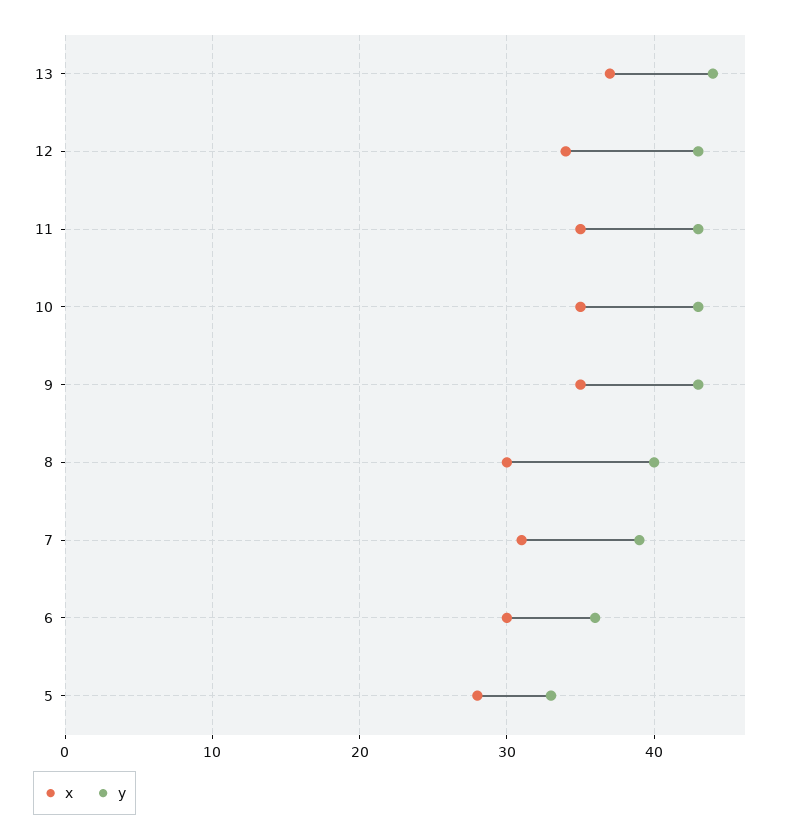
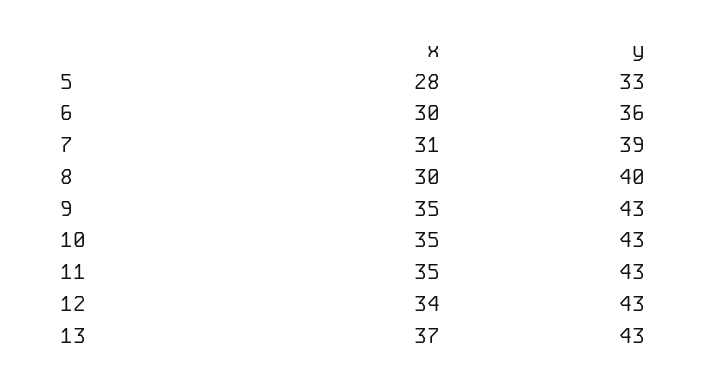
  {
    "x": {
      "13": 37,
      "12": 34,
      "11": 35,
      "10": 35,
      "9": 35,
      "8": 30,
      "7": 31,
      "6": 30,
      "5": 28
    },
    "y": {
-     "13": 44,
+     "13": 43,
      "12": 43,
      "11": 43,
      "10": 43,
      "9": 43,
      "8": 40,
      "7": 39,
      "6": 36,
      "5": 33
    }
  }

